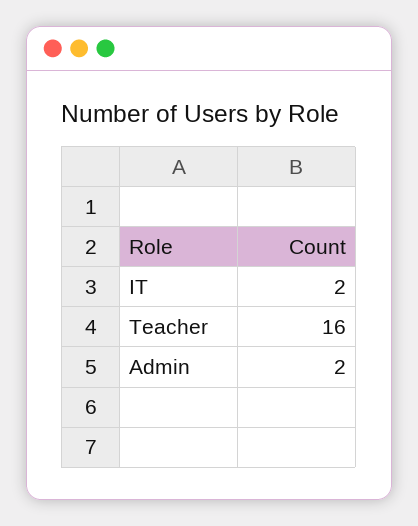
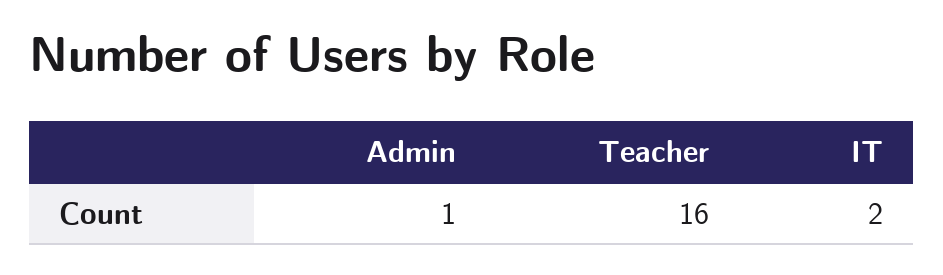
  {
    "IT": 2,
    "Teacher": 16,
-   "Admin": 2
+   "Admin": 1
  }

